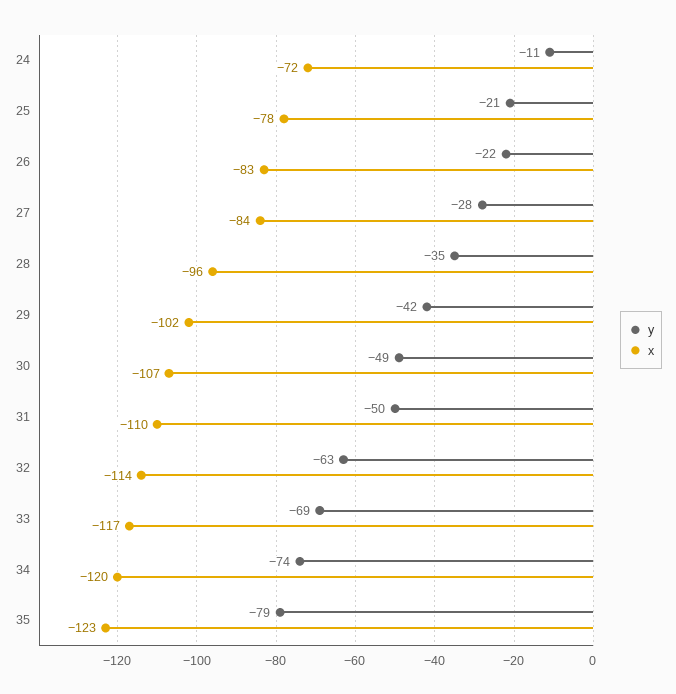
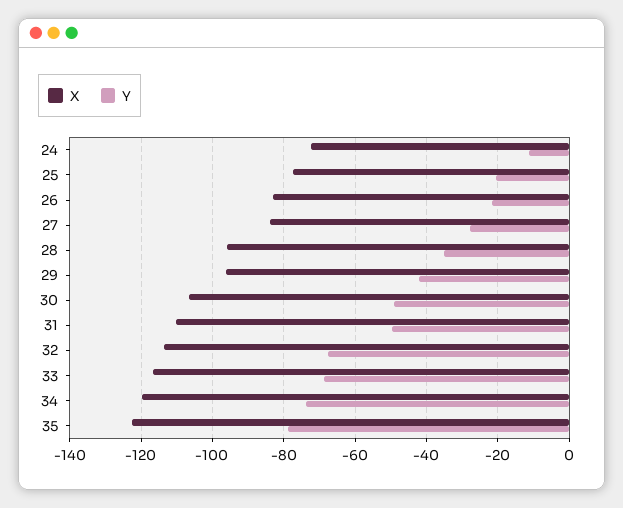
  {
    "y": {
      "24": -11,
      "25": -21,
      "26": -22,
      "27": -28,
      "28": -35,
      "29": -42,
      "30": -49,
      "31": -50,
-     "32": -63,
+     "32": -68,
      "33": -69,
      "34": -74,
      "35": -79
    },
    "x": {
      "24": -72,
      "25": -78,
      "26": -83,
      "27": -84,
      "28": -96,
-     "29": -102,
+     "29": -96,
      "30": -107,
      "31": -110,
      "32": -114,
      "33": -117,
      "34": -120,
      "35": -123
    }
  }

